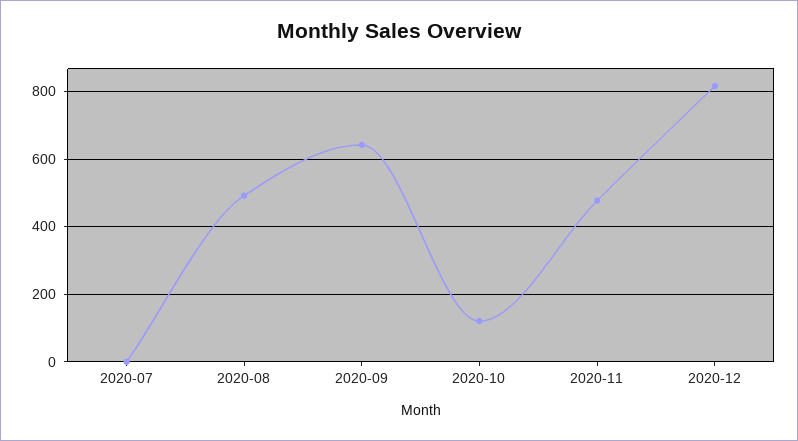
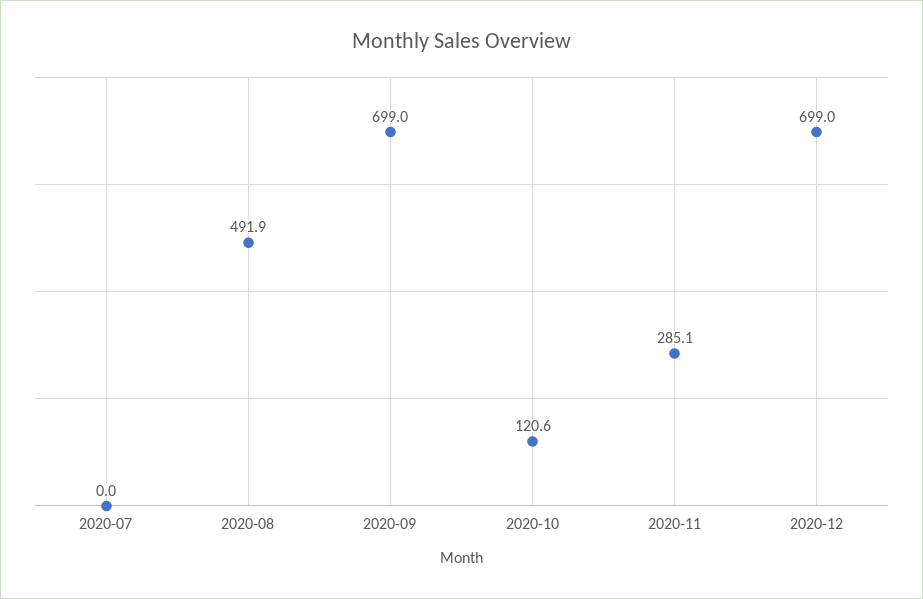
  {
    "2020-07": 0,
    "2020-08": 491.9,
-   "2020-09": 640,
+   "2020-09": 699,
    "2020-10": 120.6,
-   "2020-11": 480,
+   "2020-11": 285.1,
-   "2020-12": 820
+   "2020-12": 699
  }

